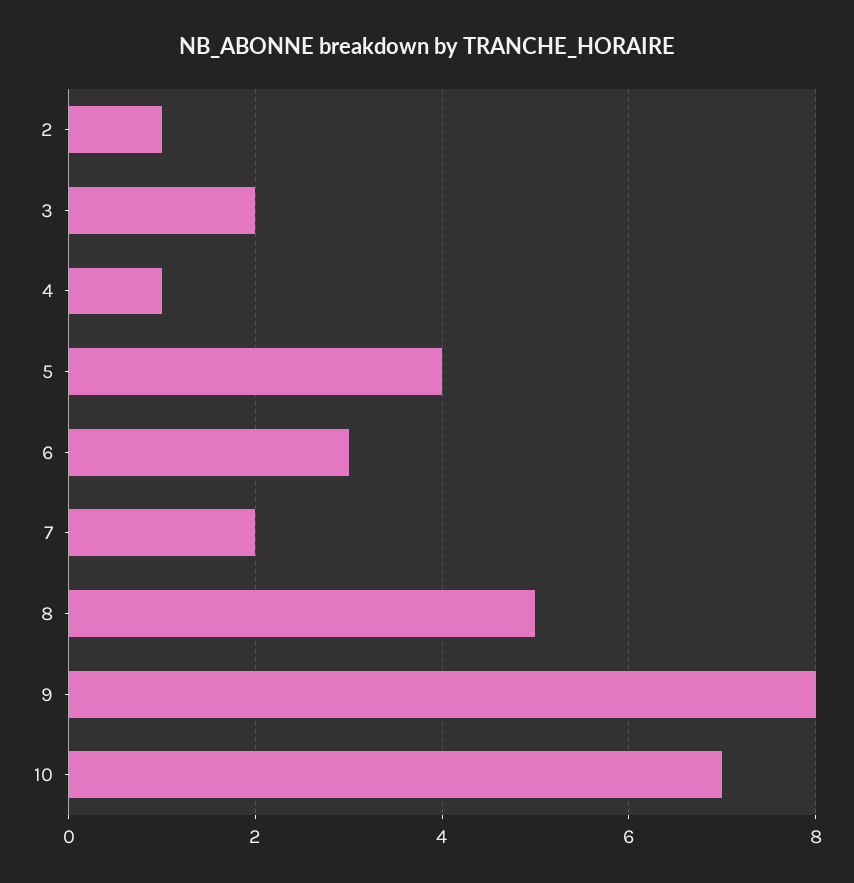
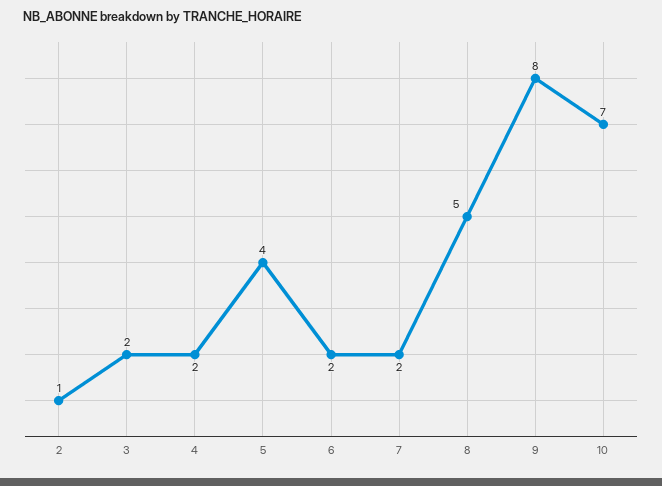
  {
    "2": 1,
    "3": 2,
-   "4": 1,
+   "4": 2,
    "5": 4,
-   "6": 3,
+   "6": 2,
    "7": 2,
    "8": 5,
    "9": 8,
    "10": 7
  }

